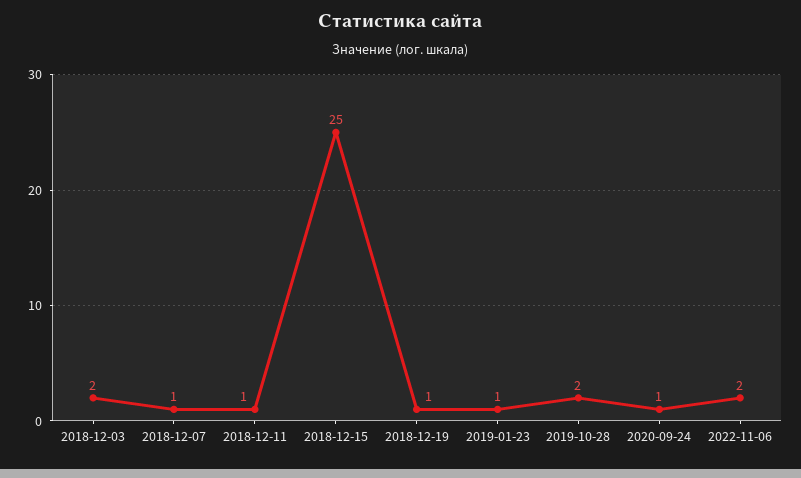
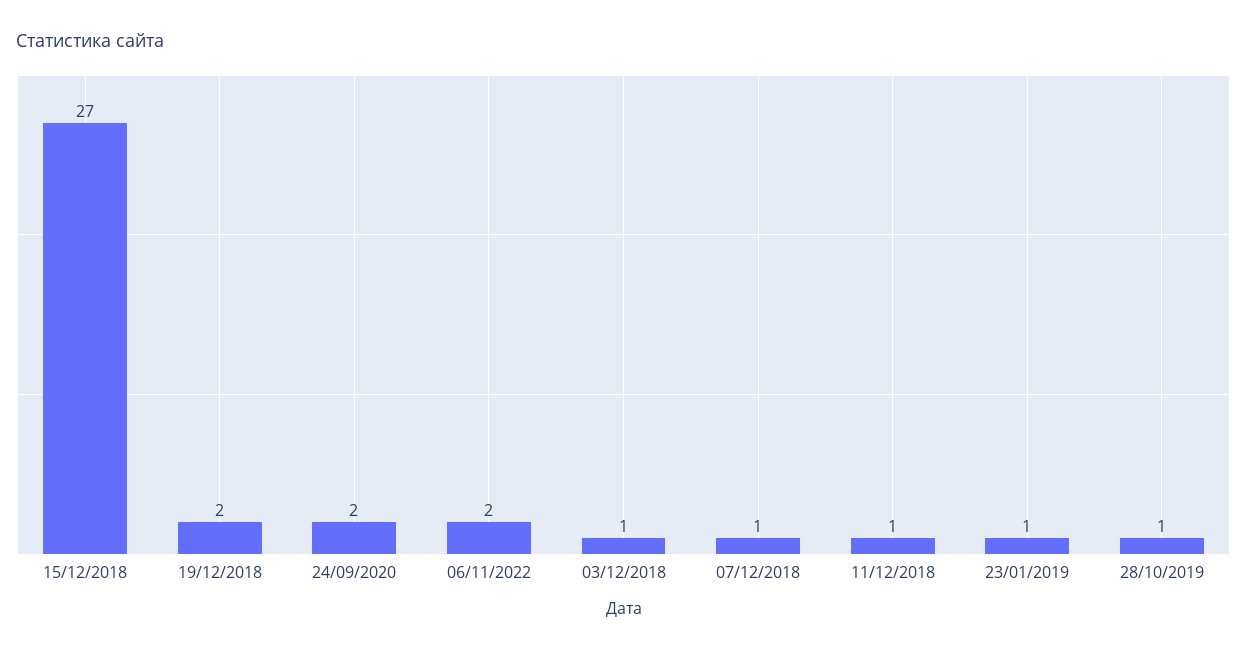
  {
-   "2018-12-03": 2,
+   "2018-12-03": 1,
    "2018-12-07": 1,
    "2018-12-11": 1,
-   "2018-12-15": 25,
+   "2018-12-15": 27,
-   "2018-12-19": 1,
+   "2018-12-19": 2,
    "2019-01-23": 1,
-   "2019-10-28": 2,
+   "2019-10-28": 1,
-   "2020-09-24": 1,
+   "2020-09-24": 2,
    "2022-11-06": 2
  }

